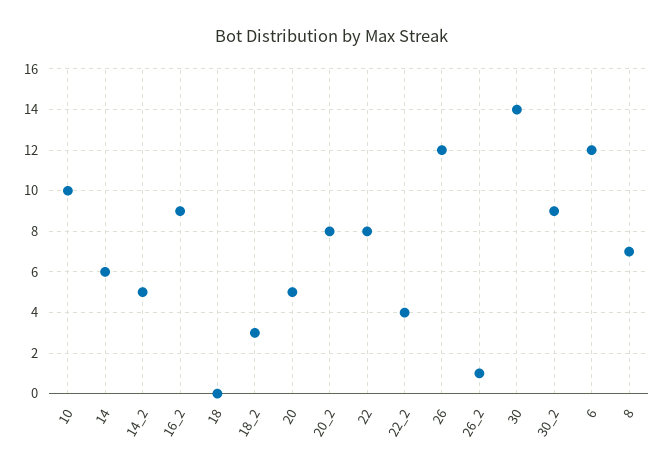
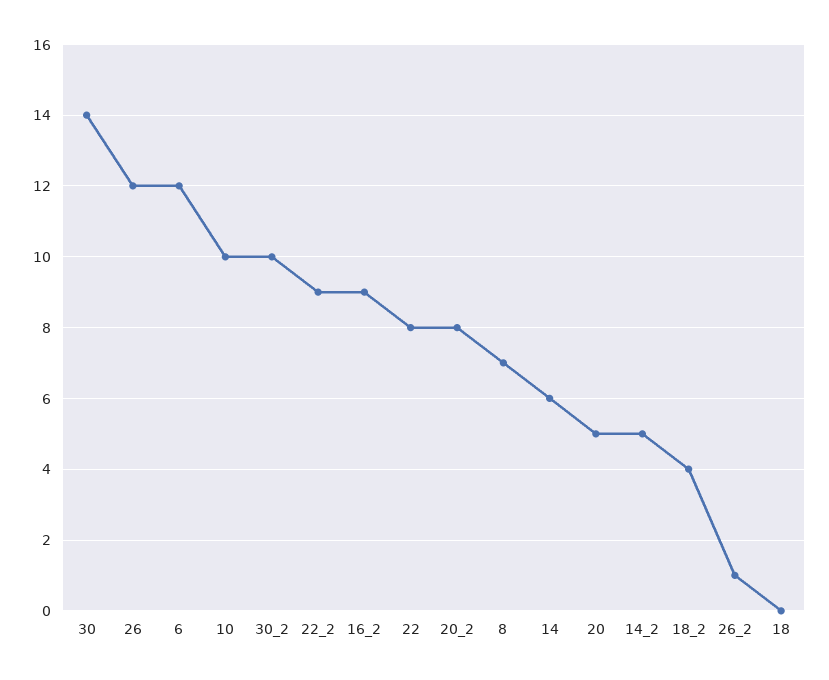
  {
    "10": 10,
    "14": 6,
    "14_2": 5,
    "16_2": 9,
    "18": 0,
-   "18_2": 3,
+   "18_2": 4,
    "20": 5,
    "20_2": 8,
    "22": 8,
-   "22_2": 4,
+   "22_2": 9,
    "26": 12,
    "26_2": 1,
    "30": 14,
-   "30_2": 9,
+   "30_2": 10,
    "6": 12,
    "8": 7
  }

